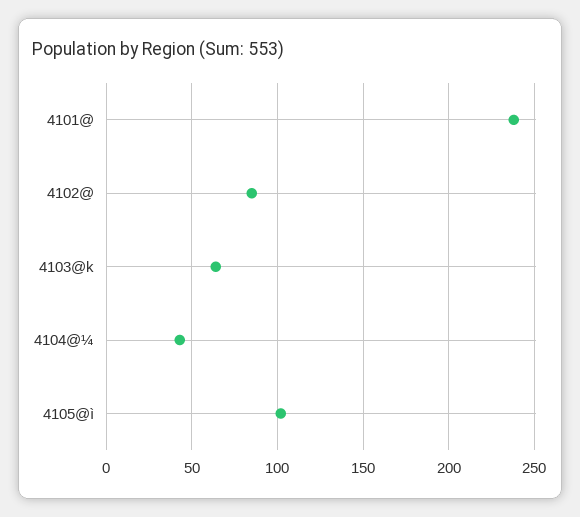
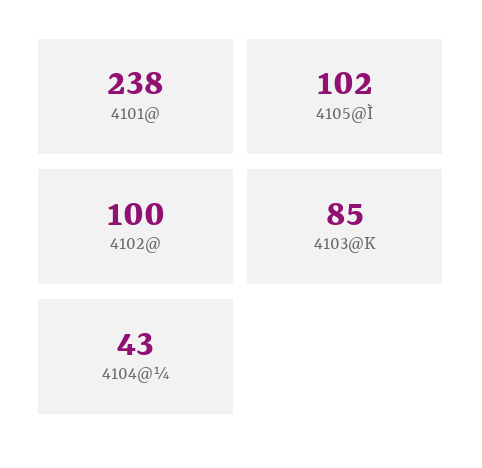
  {
    "4101@": 238,
-   "4102@": 85,
+   "4102@": 100,
-   "4103@k": 65,
+   "4103@k": 85,
    "4104@¼": 43,
    "4105@ì": 102
  }

